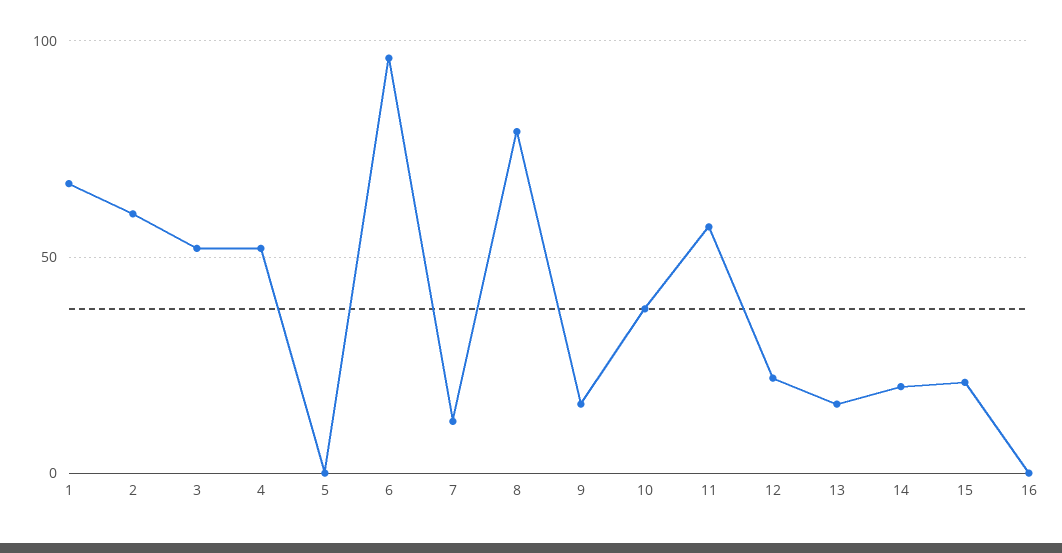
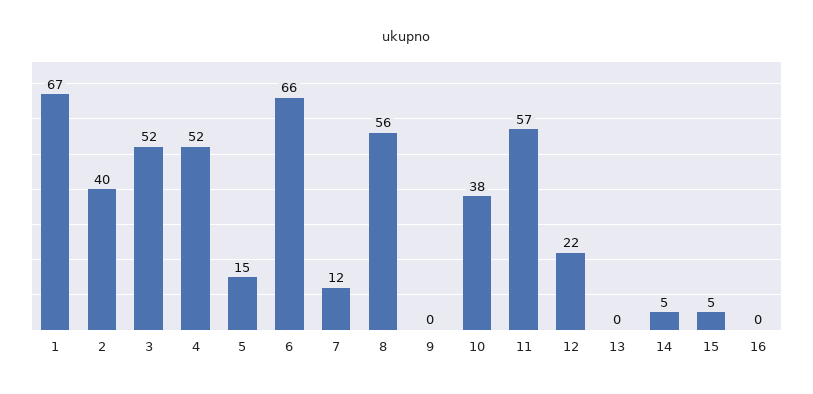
  {
    "1": 67,
-   "2": 60,
+   "2": 40,
    "3": 52,
    "4": 52,
-   "5": 0,
+   "5": 15,
-   "6": 95,
+   "6": 66,
    "7": 12,
-   "8": 80,
+   "8": 56,
-   "9": 15,
+   "9": 0,
    "10": 38,
    "11": 57,
    "12": 22,
-   "13": 15,
+   "13": 0,
-   "14": 20,
+   "14": 5,
-   "15": 20,
+   "15": 5,
    "16": 0
  }

